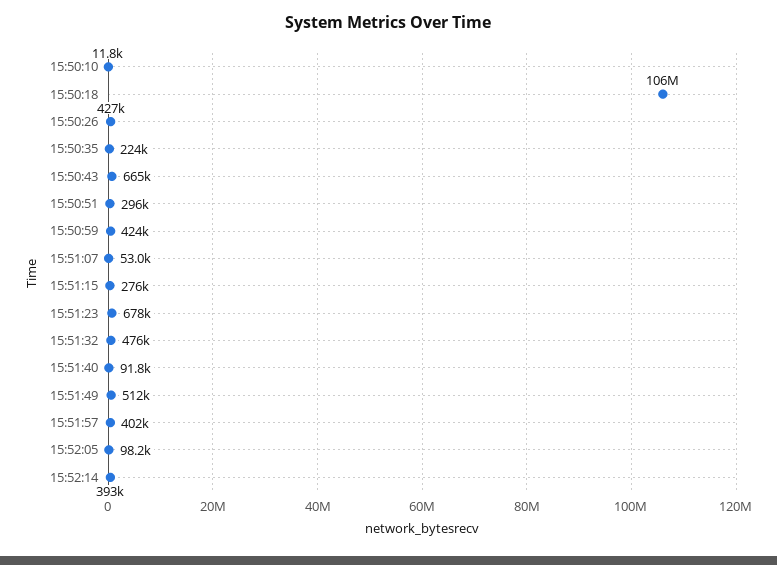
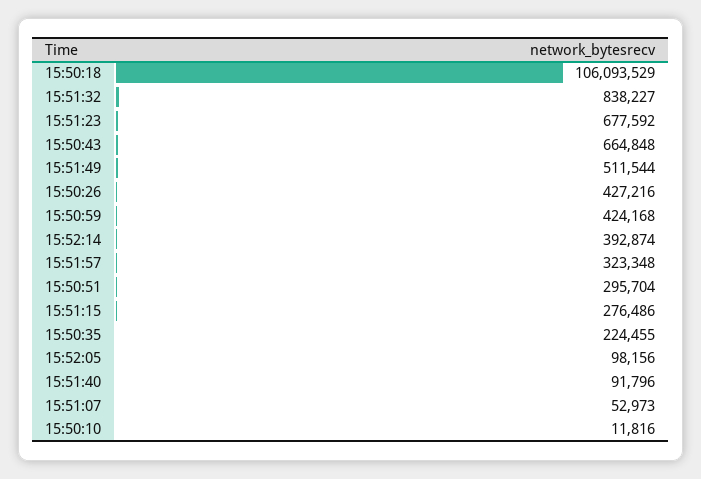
  {
    "15:50:10": 11816,
    "15:50:18": 106093529,
    "15:50:26": 427216,
    "15:50:35": 224455,
    "15:50:43": 664848,
    "15:50:51": 295704,
    "15:50:59": 424168,
    "15:51:07": 52973,
    "15:51:15": 276486,
    "15:51:23": 677592,
-   "15:51:32": 476000,
+   "15:51:32": 838227,
    "15:51:40": 91796,
    "15:51:49": 511544,
-   "15:51:57": 402000,
+   "15:51:57": 323348,
    "15:52:05": 98156,
    "15:52:14": 392874
  }

